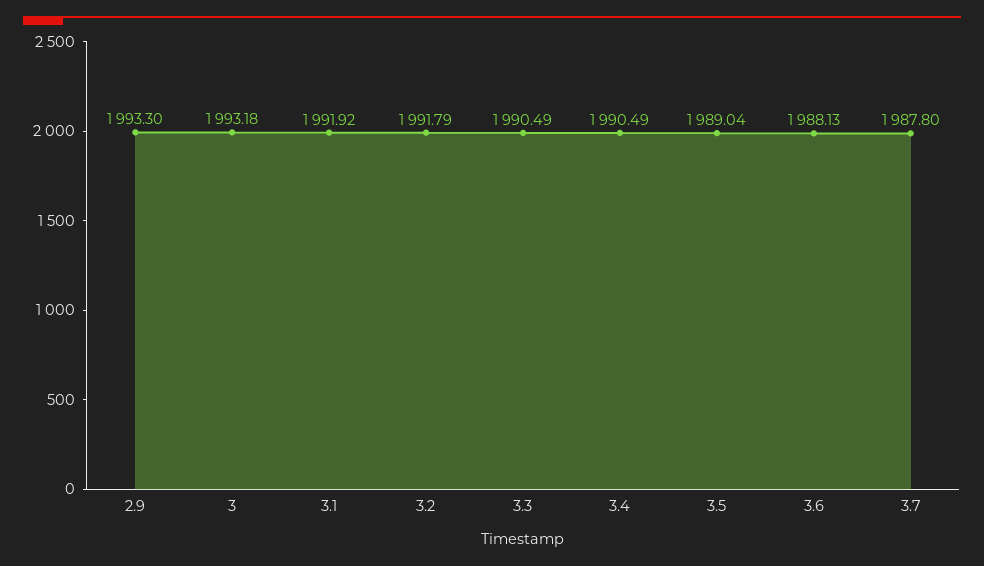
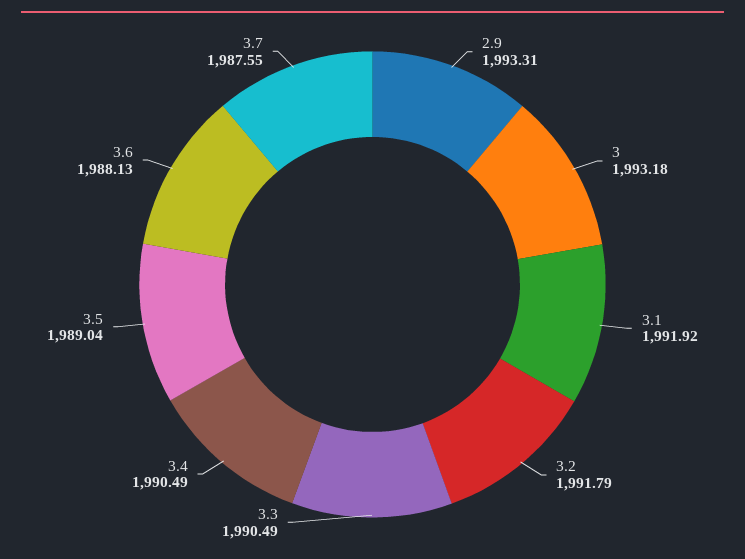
  {
-   "2.9": 1993.3,
+   "2.9": 1993.31,
    "3": 1993.18,
    "3.1": 1991.92,
    "3.2": 1991.79,
    "3.3": 1990.49,
    "3.4": 1990.49,
    "3.5": 1989.04,
    "3.6": 1988.13,
-   "3.7": 1987.8
+   "3.7": 1987.55
  }

